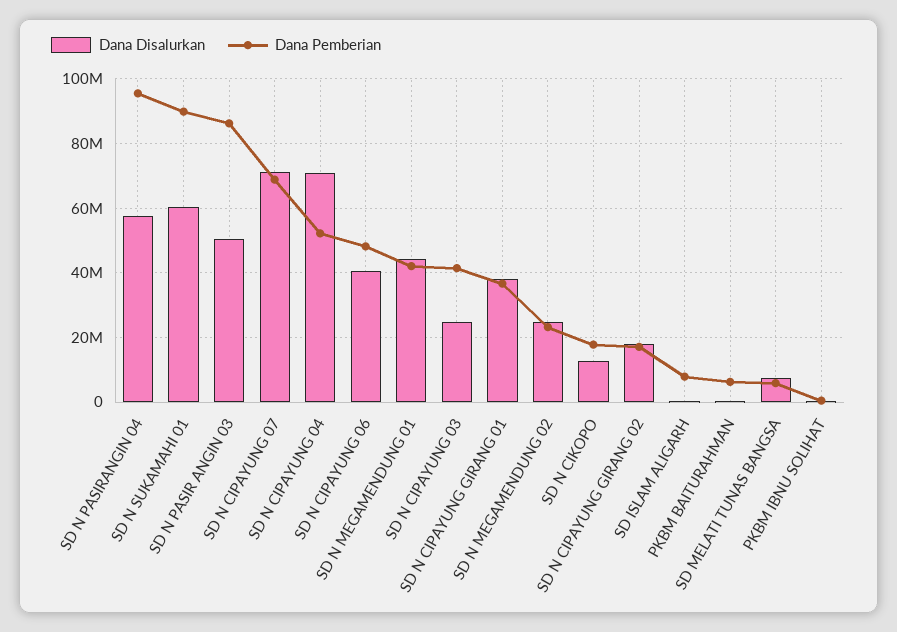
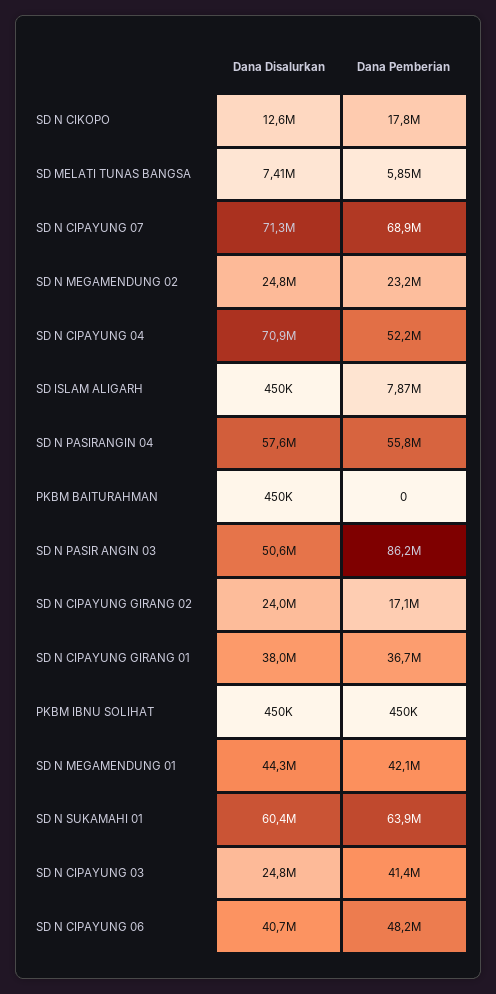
  {
    "Dana Disalurkan": {
      "SD N PASIRANGIN 04": 57600000,
      "SD N SUKAMAHI 01": 60400000,
      "SD N PASIR ANGIN 03": 50600000,
      "SD N CIPAYUNG 07": 71300000,
      "SD N CIPAYUNG 04": 70900000,
      "SD N CIPAYUNG 06": 40700000,
      "SD N MEGAMENDUNG 01": 44300000,
      "SD N CIPAYUNG 03": 24800000,
      "SD N CIPAYUNG GIRANG 01": 38000000,
      "SD N MEGAMENDUNG 02": 24800000,
      "SD N CIKOPO": 12600000,
-     "SD N CIPAYUNG GIRANG 02": 18000000,
+     "SD N CIPAYUNG GIRANG 02": 24000000,
      "SD ISLAM ALIGARH": 450000,
      "PKBM BAITURAHMAN": 450000,
      "SD MELATI TUNAS BANGSA": 7410000,
      "PKBM IBNU SOLIHAT": 450000
    },
    "Dana Pemberian": {
-     "SD N PASIRANGIN 04": 96000000,
+     "SD N PASIRANGIN 04": 55800000,
-     "SD N SUKAMAHI 01": 90000000,
+     "SD N SUKAMAHI 01": 63900000,
      "SD N PASIR ANGIN 03": 86200000,
      "SD N CIPAYUNG 07": 68900000,
      "SD N CIPAYUNG 04": 52200000,
      "SD N CIPAYUNG 06": 48200000,
      "SD N MEGAMENDUNG 01": 42100000,
      "SD N CIPAYUNG 03": 41400000,
      "SD N CIPAYUNG GIRANG 01": 36700000,
      "SD N MEGAMENDUNG 02": 23200000,
      "SD N CIKOPO": 17800000,
      "SD N CIPAYUNG GIRANG 02": 17100000,
      "SD ISLAM ALIGARH": 7870000,
-     "PKBM BAITURAHMAN": 6000000,
+     "PKBM BAITURAHMAN": 0,
      "SD MELATI TUNAS BANGSA": 5850000,
      "PKBM IBNU SOLIHAT": 450000
    }
  }

